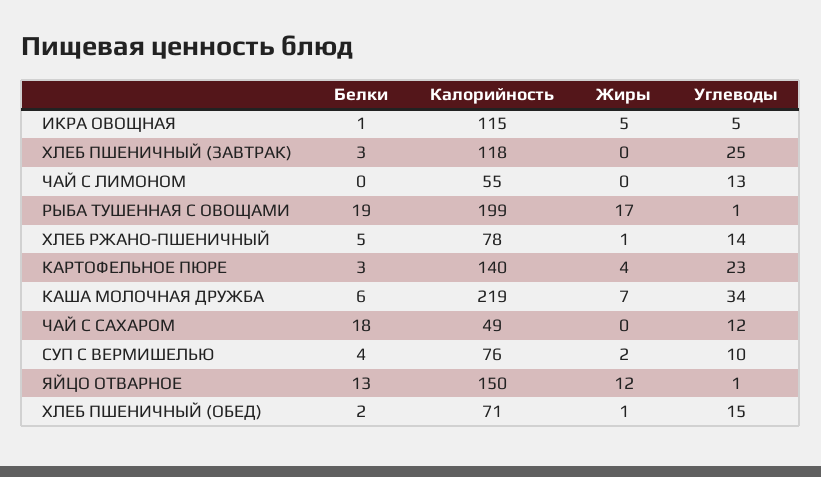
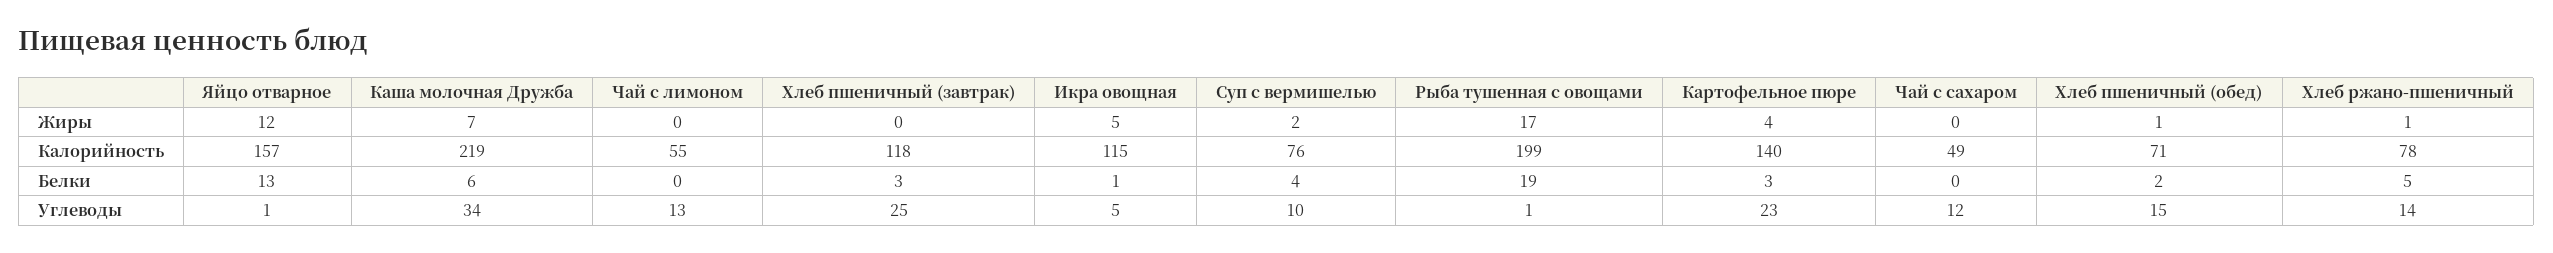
  {
    "Белки": {
      "ИКРА ОВОЩНАЯ": 1,
      "ХЛЕБ ПШЕНИЧНЫЙ (ЗАВТРАК)": 3,
      "ЧАЙ С ЛИМОНОМ": 0,
      "РЫБА ТУШЕННАЯ С ОВОЩАМИ": 19,
      "ХЛЕБ РЖАНО-ПШЕНИЧНЫЙ": 5,
      "КАРТОФЕЛЬНОЕ ПЮРЕ": 3,
      "КАША МОЛОЧНАЯ ДРУЖБА": 6,
-     "ЧАЙ С САХАРОМ": 18,
+     "ЧАЙ С САХАРОМ": 0,
      "СУП С ВЕРМИШЕЛЬЮ": 4,
      "ЯЙЦО ОТВАРНОЕ": 13,
      "ХЛЕБ ПШЕНИЧНЫЙ (ОБЕД)": 2
    },
    "Калорийность": {
      "ИКРА ОВОЩНАЯ": 115,
      "ХЛЕБ ПШЕНИЧНЫЙ (ЗАВТРАК)": 118,
      "ЧАЙ С ЛИМОНОМ": 55,
      "РЫБА ТУШЕННАЯ С ОВОЩАМИ": 199,
      "ХЛЕБ РЖАНО-ПШЕНИЧНЫЙ": 78,
      "КАРТОФЕЛЬНОЕ ПЮРЕ": 140,
      "КАША МОЛОЧНАЯ ДРУЖБА": 219,
      "ЧАЙ С САХАРОМ": 49,
      "СУП С ВЕРМИШЕЛЬЮ": 76,
-     "ЯЙЦО ОТВАРНОЕ": 150,
+     "ЯЙЦО ОТВАРНОЕ": 157,
      "ХЛЕБ ПШЕНИЧНЫЙ (ОБЕД)": 71
    },
    "Жиры": {
      "ИКРА ОВОЩНАЯ": 5,
      "ХЛЕБ ПШЕНИЧНЫЙ (ЗАВТРАК)": 0,
      "ЧАЙ С ЛИМОНОМ": 0,
      "РЫБА ТУШЕННАЯ С ОВОЩАМИ": 17,
      "ХЛЕБ РЖАНО-ПШЕНИЧНЫЙ": 1,
      "КАРТОФЕЛЬНОЕ ПЮРЕ": 4,
      "КАША МОЛОЧНАЯ ДРУЖБА": 7,
      "ЧАЙ С САХАРОМ": 0,
      "СУП С ВЕРМИШЕЛЬЮ": 2,
      "ЯЙЦО ОТВАРНОЕ": 12,
      "ХЛЕБ ПШЕНИЧНЫЙ (ОБЕД)": 1
    },
    "Углеводы": {
      "ИКРА ОВОЩНАЯ": 5,
      "ХЛЕБ ПШЕНИЧНЫЙ (ЗАВТРАК)": 25,
      "ЧАЙ С ЛИМОНОМ": 13,
      "РЫБА ТУШЕННАЯ С ОВОЩАМИ": 1,
      "ХЛЕБ РЖАНО-ПШЕНИЧНЫЙ": 14,
      "КАРТОФЕЛЬНОЕ ПЮРЕ": 23,
      "КАША МОЛОЧНАЯ ДРУЖБА": 34,
      "ЧАЙ С САХАРОМ": 12,
      "СУП С ВЕРМИШЕЛЬЮ": 10,
      "ЯЙЦО ОТВАРНОЕ": 1,
      "ХЛЕБ ПШЕНИЧНЫЙ (ОБЕД)": 15
    }
  }

